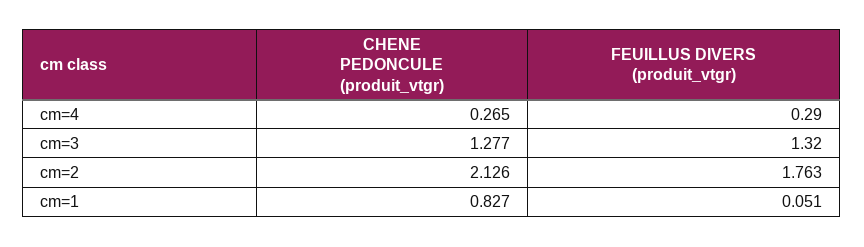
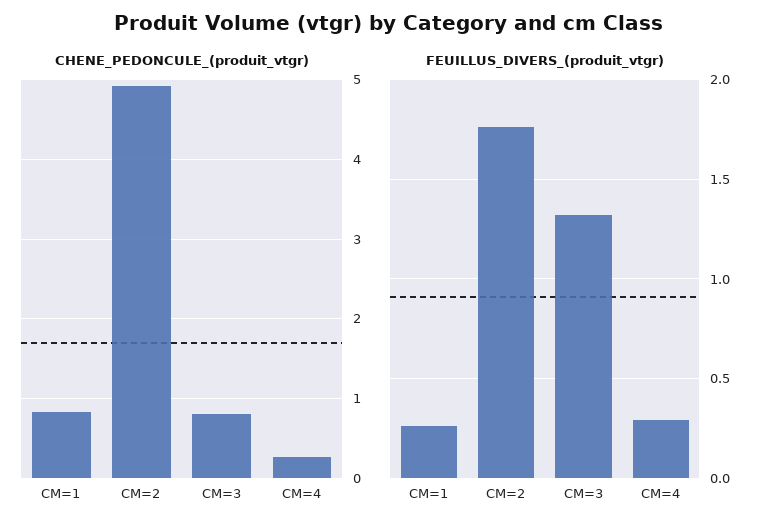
  {
    "CHENE PEDONCULE (produit_vtgr)": {
      "cm=4": 0.265,
-     "cm=3": 1.277,
+     "cm=3": 0.8,
-     "cm=2": 2.126,
+     "cm=2": 4.9,
      "cm=1": 0.827
    },
    "FEUILLUS DIVERS (produit_vtgr)": {
      "cm=4": 0.29,
      "cm=3": 1.32,
      "cm=2": 1.763,
-     "cm=1": 0.051
+     "cm=1": 0.25
    }
  }

